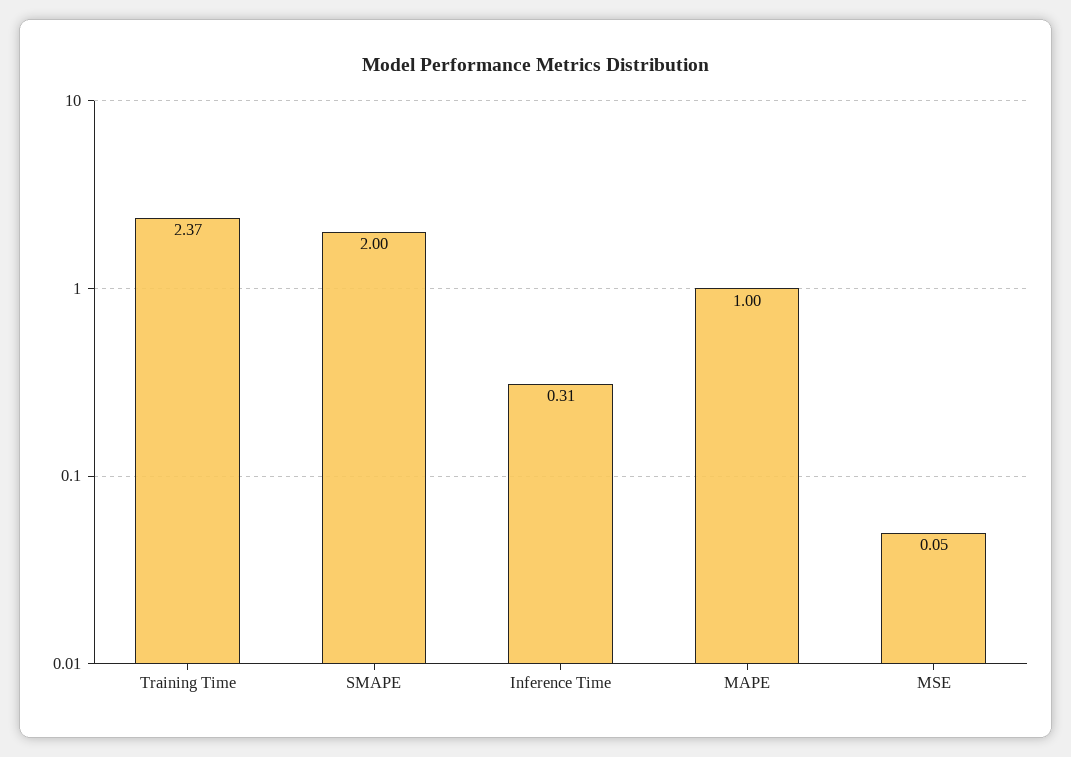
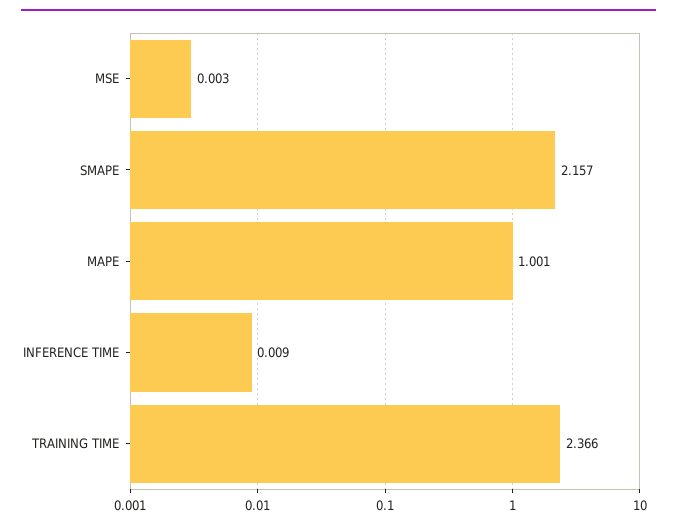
  {
    "Training Time": 2.366,
-   "SMAPE": 2,
+   "SMAPE": 2.157,
-   "Inference Time": 0.31,
+   "Inference Time": 0.009,
    "MAPE": 1.001,
-   "MSE": 0.05
+   "MSE": 0.003
  }

